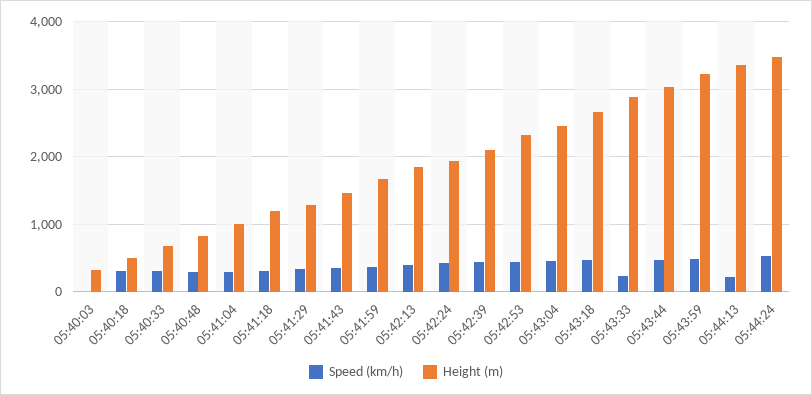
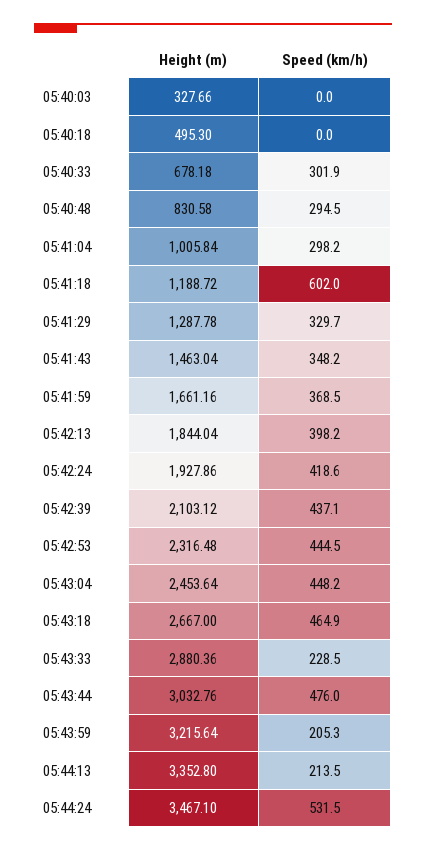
  {
    "Speed (km/h)": {
      "05:40:03": 0,
-     "05:40:18": 300,
+     "05:40:18": 0,
      "05:40:33": 301.9,
      "05:40:48": 294.5,
      "05:41:04": 298.2,
-     "05:41:18": 300,
+     "05:41:18": 602,
      "05:41:29": 329.7,
      "05:41:43": 348.2,
      "05:41:59": 368.5,
      "05:42:13": 398.2,
      "05:42:24": 418.6,
      "05:42:39": 437.1,
      "05:42:53": 444.5,
      "05:43:04": 448.2,
      "05:43:18": 464.9,
      "05:43:33": 228.5,
      "05:43:44": 476,
-     "05:43:59": 500,
+     "05:43:59": 205.3,
      "05:44:13": 213.5,
      "05:44:24": 531.5
    },
    "Height (m)": {
      "05:40:03": 327.66,
      "05:40:18": 495.3,
      "05:40:33": 678.18,
      "05:40:48": 830.58,
      "05:41:04": 1005.84,
      "05:41:18": 1188.72,
      "05:41:29": 1287.78,
      "05:41:43": 1463.04,
      "05:41:59": 1661.16,
      "05:42:13": 1844.04,
      "05:42:24": 1927.86,
      "05:42:39": 2103.12,
      "05:42:53": 2316.48,
      "05:43:04": 2453.64,
      "05:43:18": 2667,
      "05:43:33": 2880.36,
      "05:43:44": 3032.76,
      "05:43:59": 3215.64,
      "05:44:13": 3352.8,
      "05:44:24": 3467.1
    }
  }

